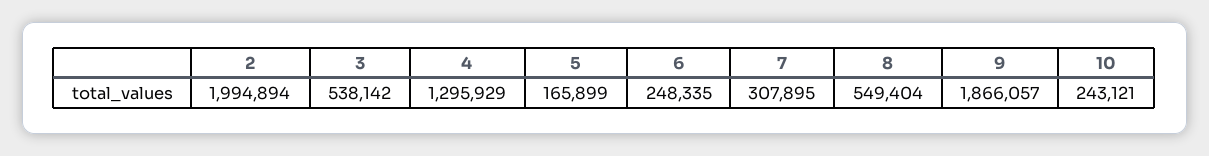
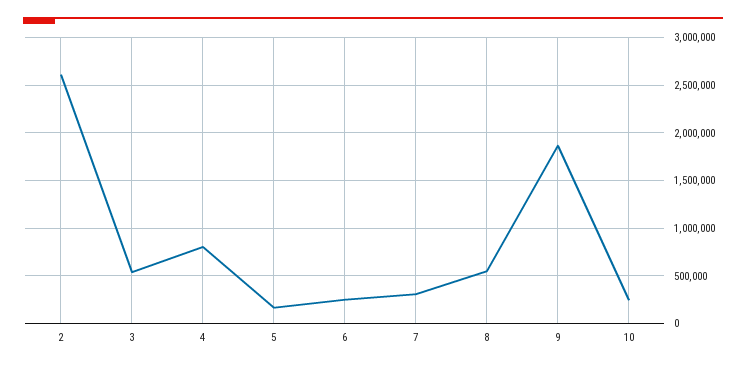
  {
-   "2": 1994894,
+   "2": 2600000,
    "3": 538142,
-   "4": 1295929,
+   "4": 800000,
    "5": 165899,
    "6": 248335,
    "7": 307895,
    "8": 549404,
    "9": 1866057,
    "10": 243121
  }

